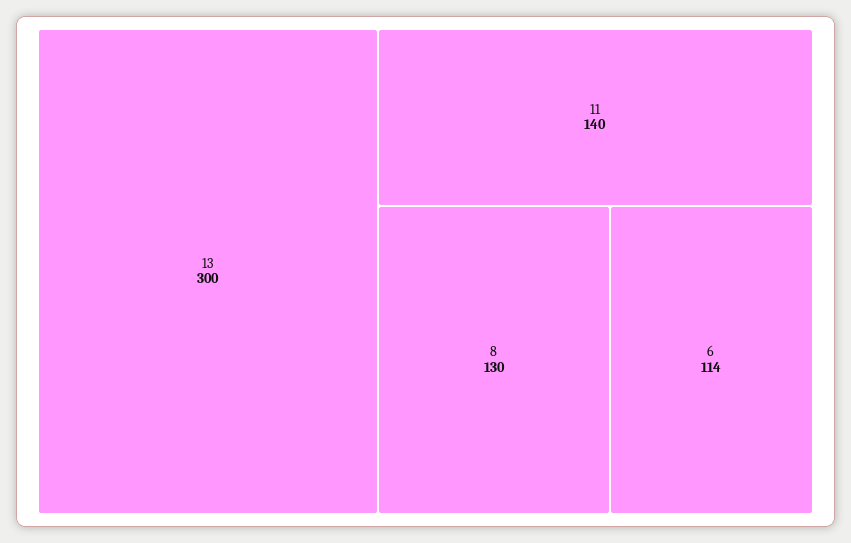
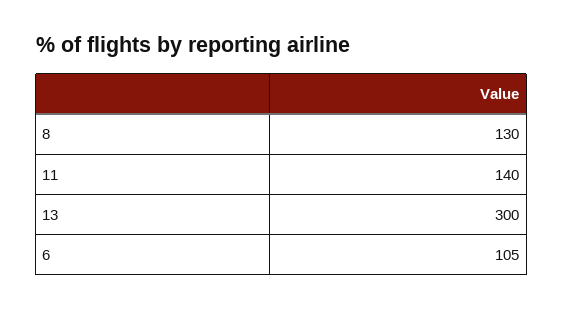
  {
    "13": 300,
    "11": 140,
    "8": 130,
-   "6": 114
+   "6": 105
  }

